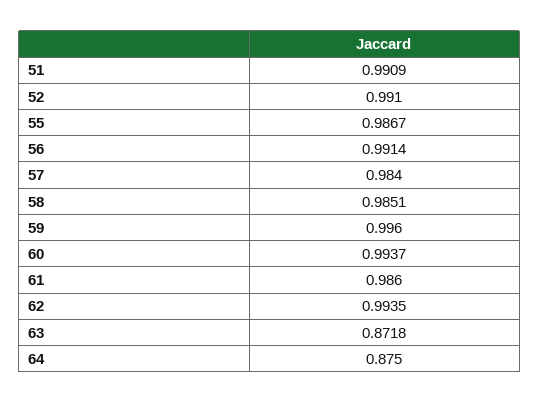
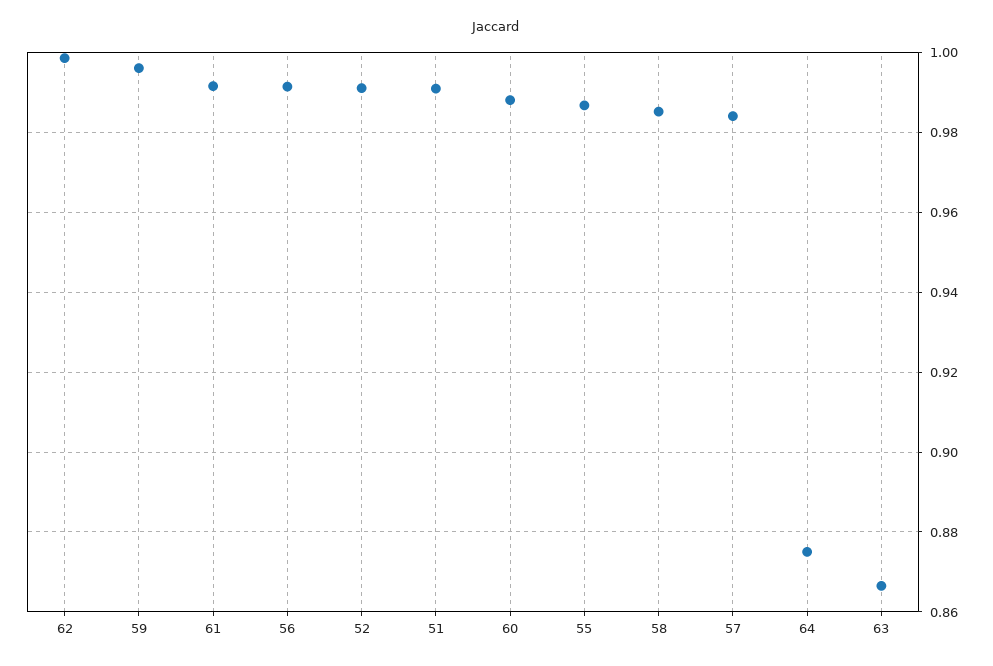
  {
    "51": 0.9909,
    "52": 0.991,
    "55": 0.9867,
    "56": 0.9914,
    "57": 0.984,
    "58": 0.9851,
    "59": 0.996,
-   "60": 0.9937,
+   "60": 0.988,
-   "61": 0.986,
+   "61": 0.992,
-   "62": 0.9935,
+   "62": 0.998,
-   "63": 0.8718,
+   "63": 0.866,
    "64": 0.875
  }

